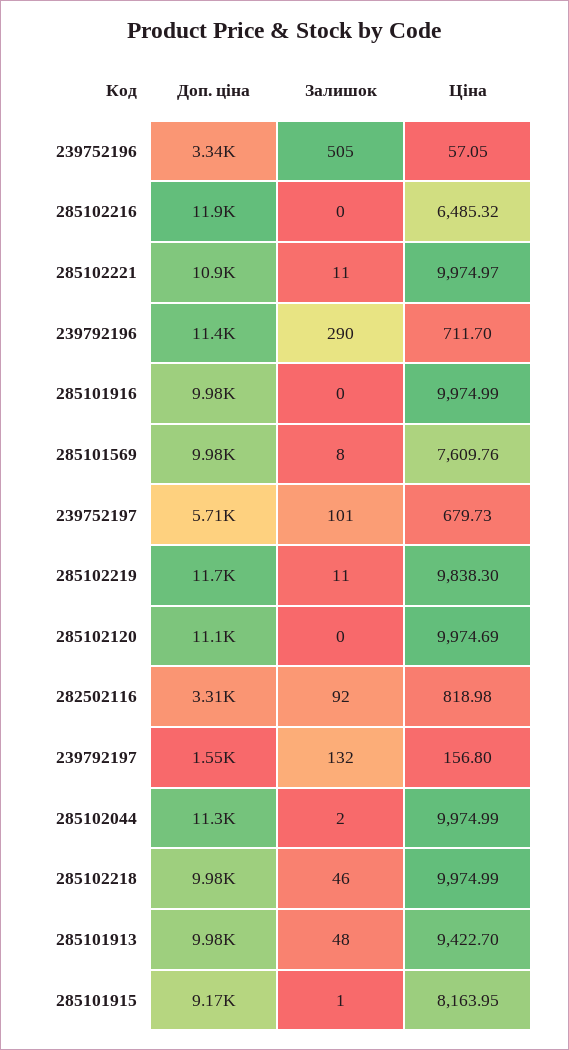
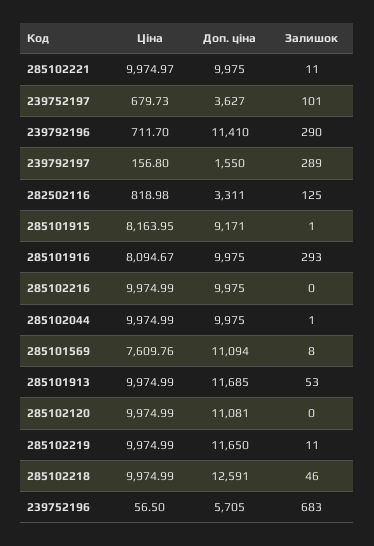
  {
    "Доп. ціна": {
-     "239752196": 3340,
+     "239752196": 5705,
-     "285102216": 11900,
+     "285102216": 9975,
-     "285102221": 10900,
+     "285102221": 9975,
      "239792196": 11410,
      "285101916": 9975,
-     "285101569": 9980,
+     "285101569": 11094,
-     "239752197": 5710,
+     "239752197": 3627,
      "285102219": 11650,
      "285102120": 11081,
      "282502116": 3311,
      "239792197": 1550,
-     "285102044": 11300,
+     "285102044": 9975,
-     "285102218": 9980,
+     "285102218": 12591,
-     "285101913": 9980,
+     "285101913": 11685,
      "285101915": 9171
    },
    "Залишок": {
-     "239752196": 505,
+     "239752196": 683,
      "285102216": 0,
      "285102221": 11,
      "239792196": 290,
-     "285101916": 0,
+     "285101916": 293,
      "285101569": 8,
      "239752197": 101,
      "285102219": 11,
      "285102120": 0,
-     "282502116": 92,
+     "282502116": 125,
-     "239792197": 132,
+     "239792197": 289,
-     "285102044": 2,
+     "285102044": 1,
      "285102218": 46,
-     "285101913": 48,
+     "285101913": 53,
      "285101915": 1
    },
    "Ціна": {
-     "239752196": 57.05,
+     "239752196": 56.5,
-     "285102216": 6485.32,
+     "285102216": 9974.99,
      "285102221": 9974.97,
      "239792196": 711.7,
-     "285101916": 9974.99,
+     "285101916": 8094.67,
      "285101569": 7609.76,
      "239752197": 679.73,
-     "285102219": 9838.3,
+     "285102219": 9974.99,
-     "285102120": 9974.69,
+     "285102120": 9974.99,
      "282502116": 818.98,
      "239792197": 156.8,
      "285102044": 9974.99,
      "285102218": 9974.99,
-     "285101913": 9422.7,
+     "285101913": 9974.99,
      "285101915": 8163.95
    }
  }

